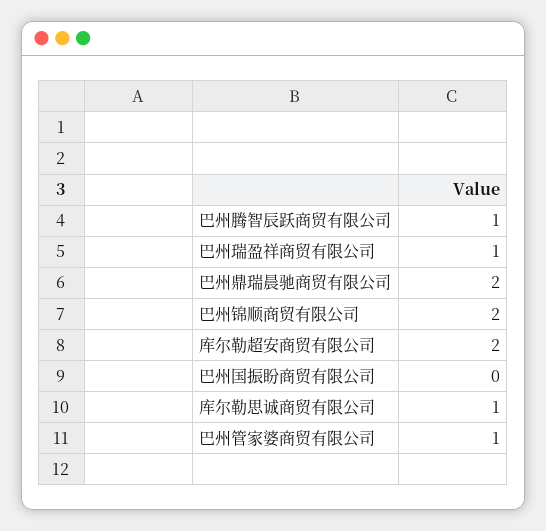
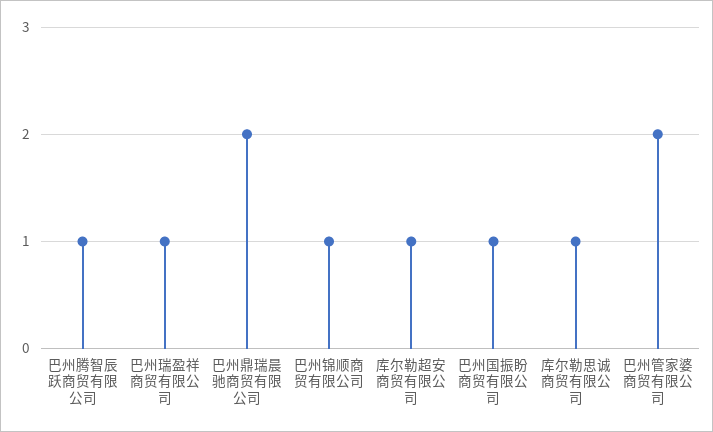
  {
    "巴州腾智辰跃商贸有限公司": 1,
    "巴州瑞盈祥商贸有限公司": 1,
    "巴州鼎瑞晨驰商贸有限公司": 2,
-   "巴州锦顺商贸有限公司": 2,
+   "巴州锦顺商贸有限公司": 1,
-   "库尔勒超安商贸有限公司": 2,
+   "库尔勒超安商贸有限公司": 1,
-   "巴州国振盼商贸有限公司": 0,
+   "巴州国振盼商贸有限公司": 1,
    "库尔勒思诚商贸有限公司": 1,
-   "巴州管家婆商贸有限公司": 1
+   "巴州管家婆商贸有限公司": 2
  }

